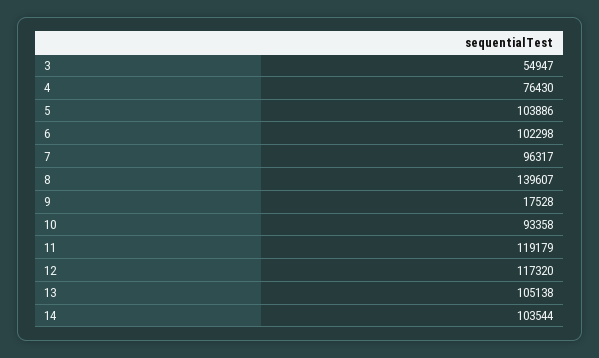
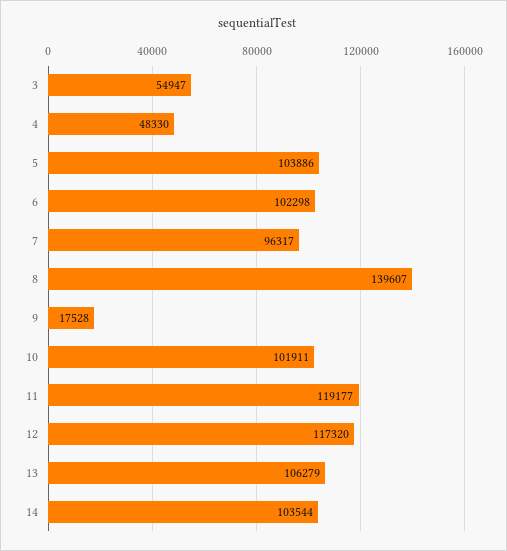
  {
    "3": 54947,
-   "4": 76430,
+   "4": 48330,
    "5": 103886,
    "6": 102298,
    "7": 96317,
    "8": 139607,
    "9": 17528,
-   "10": 93358,
+   "10": 101911,
-   "11": 119179,
+   "11": 119177,
    "12": 117320,
-   "13": 105138,
+   "13": 106279,
    "14": 103544
  }

